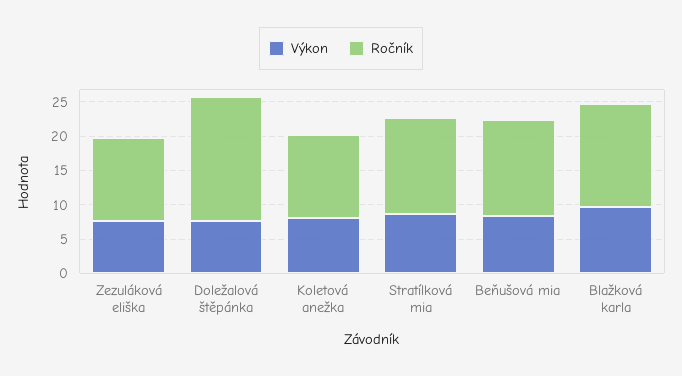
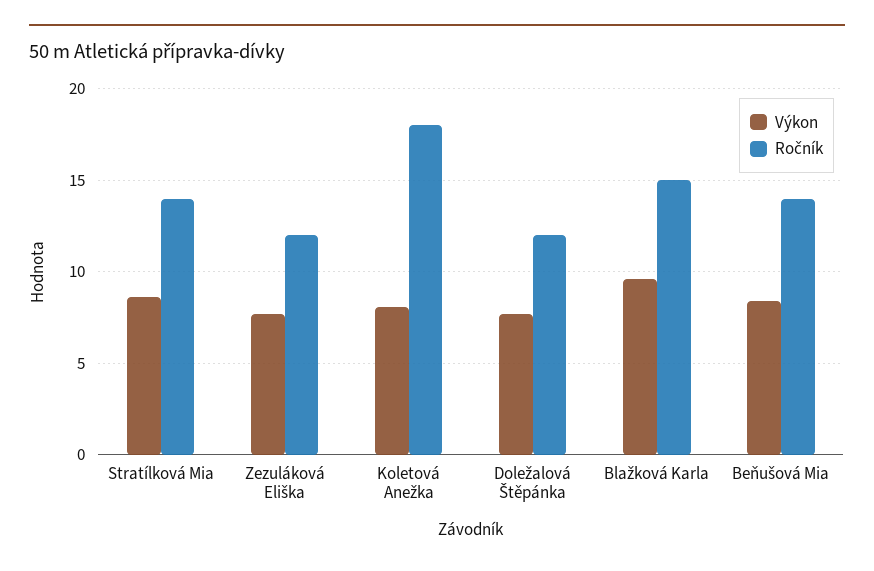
  {
    "Výkon": {
      "Zezuláková eliška": 7.5,
      "Doležalová štěpánka": 7.5,
      "Koletová anežka": 8,
      "Stratílková mia": 8.5,
      "Beňušová mia": 8.5,
      "Blažková karla": 9.5
    },
    "Ročník": {
      "Zezuláková eliška": 12,
-     "Doležalová štěpánka": 17.5,
+     "Doležalová štěpánka": 12,
-     "Koletová anežka": 12.5,
+     "Koletová anežka": 18,
      "Stratílková mia": 14,
      "Beňušová mia": 14,
      "Blažková karla": 15
    }
  }

